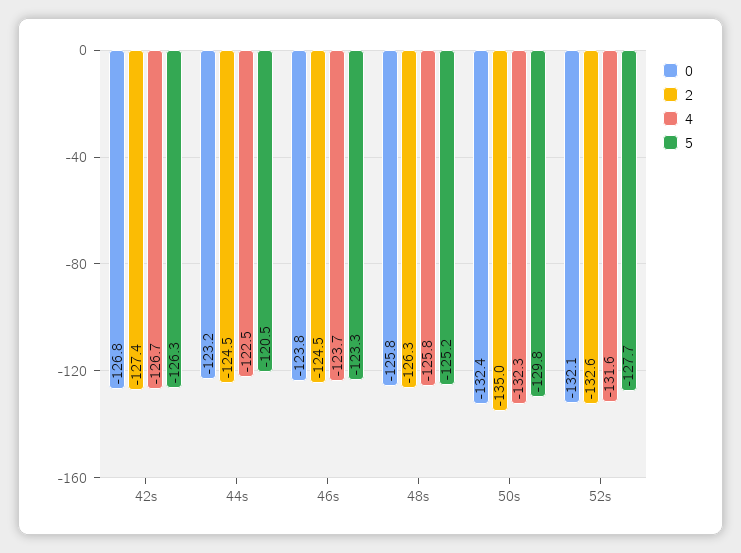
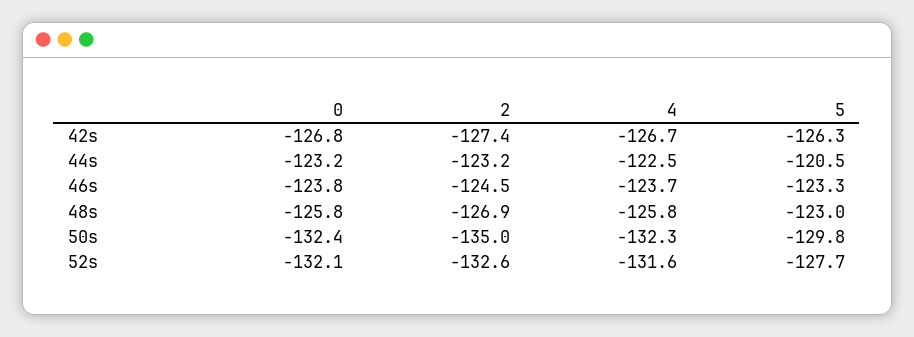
  {
    "0": {
      "42s": -126.8,
      "44s": -123.2,
      "46s": -123.8,
      "48s": -125.8,
      "50s": -132.4,
      "52s": -132.1
    },
    "2": {
      "42s": -127.4,
-     "44s": -124.5,
+     "44s": -123.2,
      "46s": -124.5,
-     "48s": -126.3,
+     "48s": -126.9,
      "50s": -135,
      "52s": -132.6
    },
    "4": {
      "42s": -126.7,
      "44s": -122.5,
      "46s": -123.7,
      "48s": -125.8,
      "50s": -132.3,
      "52s": -131.6
    },
    "5": {
      "42s": -126.3,
      "44s": -120.5,
      "46s": -123.3,
-     "48s": -125.2,
+     "48s": -123,
      "50s": -129.8,
      "52s": -127.7
    }
  }

